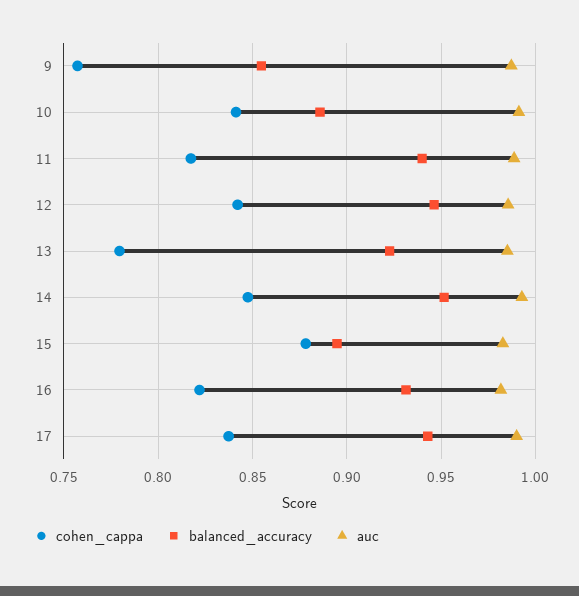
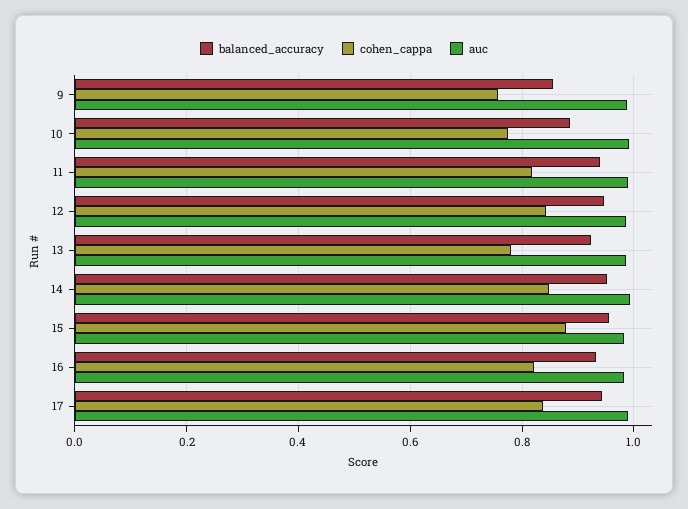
  {
    "cohen_cappa": {
      "9": 0.755,
-     "10": 0.84,
+     "10": 0.78,
      "11": 0.815,
      "12": 0.84,
      "13": 0.78,
      "14": 0.85,
      "15": 0.88,
      "16": 0.82,
      "17": 0.835
    },
    "balanced_accuracy": {
      "9": 0.855,
      "10": 0.885,
      "11": 0.94,
      "12": 0.945,
      "13": 0.925,
      "14": 0.95,
-     "15": 0.895,
+     "15": 0.96,
      "16": 0.93,
      "17": 0.945
    },
    "auc": {
      "9": 0.985,
      "10": 0.99,
      "11": 0.99,
      "12": 0.985,
      "13": 0.985,
      "14": 0.995,
      "15": 0.985,
      "16": 0.98,
      "17": 0.99
    }
  }

